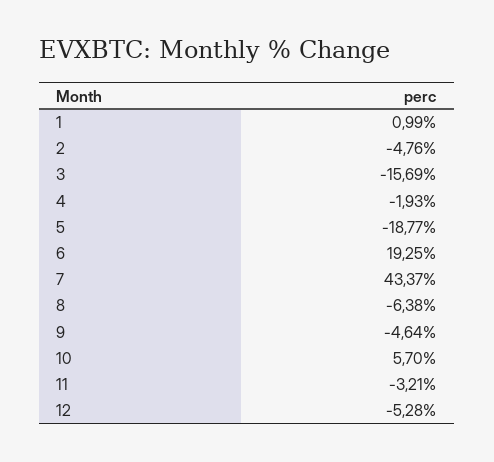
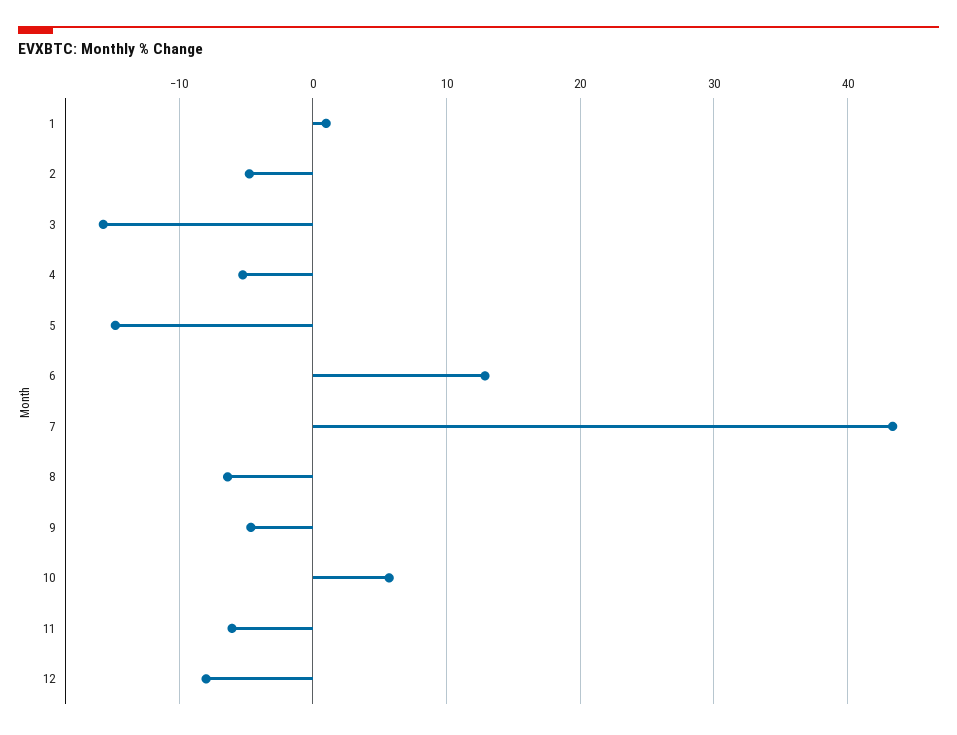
  {
    "1": 0.99,
    "2": -4.76,
    "3": -15.69,
-   "4": -1.93,
+   "4": -5,
-   "5": -18.77,
+   "5": -15,
-   "6": 19.25,
+   "6": 13,
    "7": 43.37,
    "8": -6.38,
    "9": -4.64,
    "10": 5.7,
-   "11": -3.21,
+   "11": -6,
-   "12": -5.28
+   "12": -8
  }

